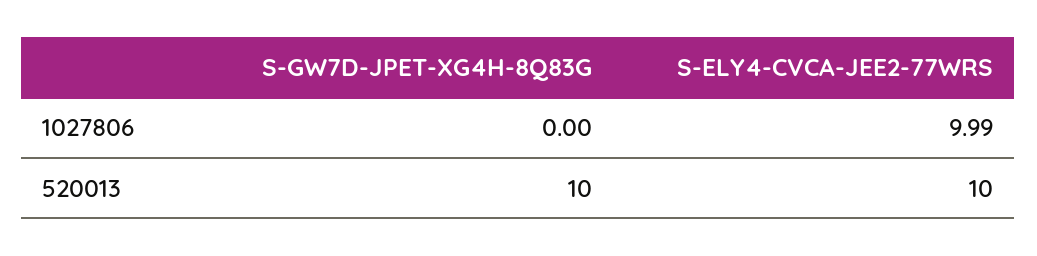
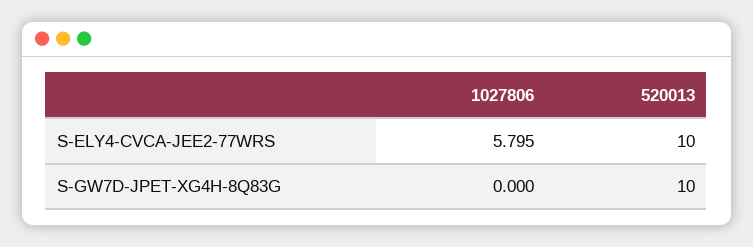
  {
    "S-GW7D-JPET-XG4H-8Q83G": {
      "1027806": 0,
      "520013": 10
    },
    "S-ELY4-CVCA-JEE2-77WRS": {
-     "1027806": 9.99,
+     "1027806": 5.795,
      "520013": 10
    }
  }

